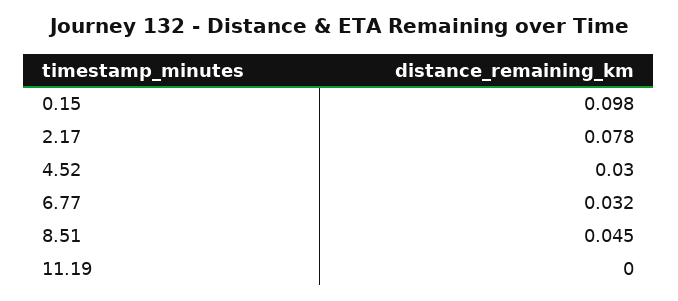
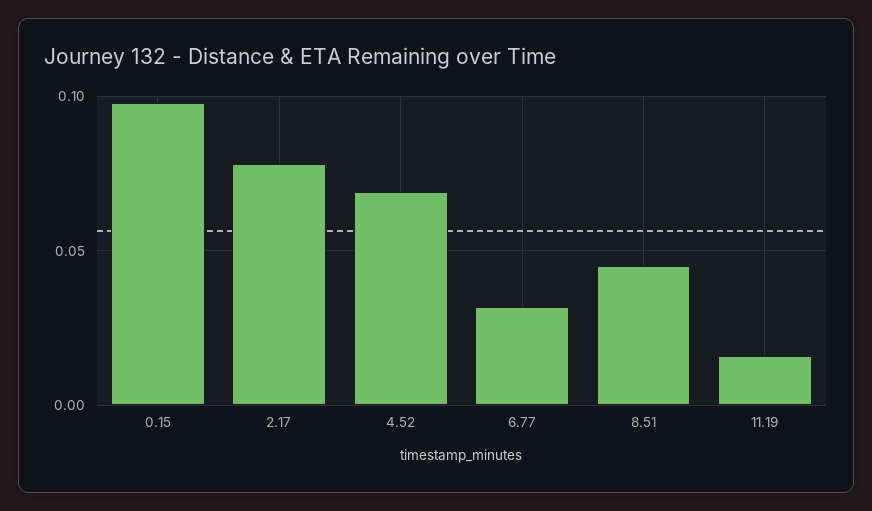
  {
    "0.15": 0.098,
    "2.17": 0.078,
-   "4.52": 0.03,
+   "4.52": 0.07,
    "6.77": 0.032,
    "8.51": 0.045,
-   "11.19": 0
+   "11.19": 0.015
  }

